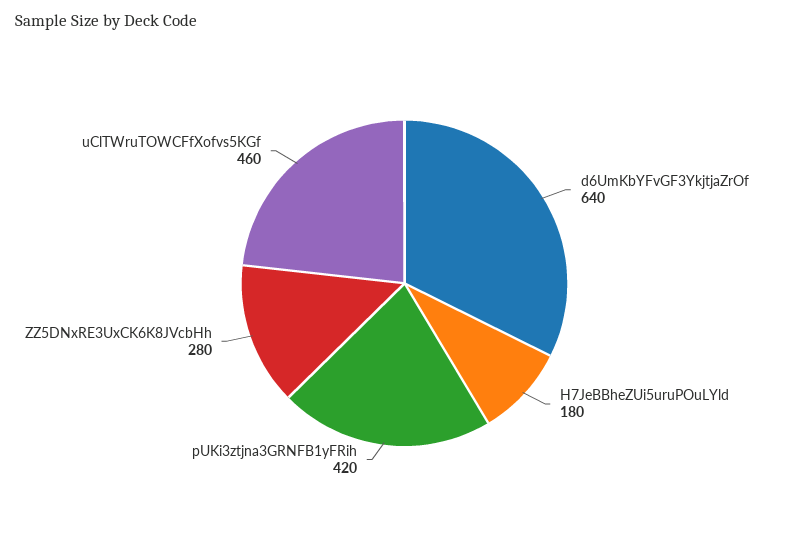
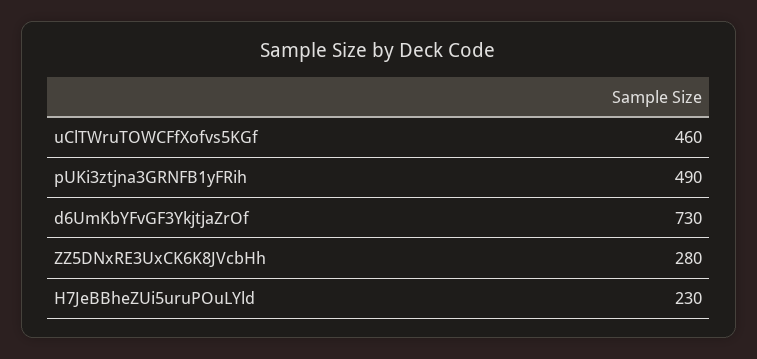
  {
-   "d6UmKbYFvGF3YkjtjaZrOf": 640,
+   "d6UmKbYFvGF3YkjtjaZrOf": 730,
-   "H7JeBBheZUi5uruPOuLYld": 180,
+   "H7JeBBheZUi5uruPOuLYld": 230,
-   "pUKi3ztjna3GRNFB1yFRih": 420,
+   "pUKi3ztjna3GRNFB1yFRih": 490,
    "ZZ5DNxRE3UxCK6K8JVcbHh": 280,
    "uClTWruTOWCFfXofvs5KGf": 460
  }

